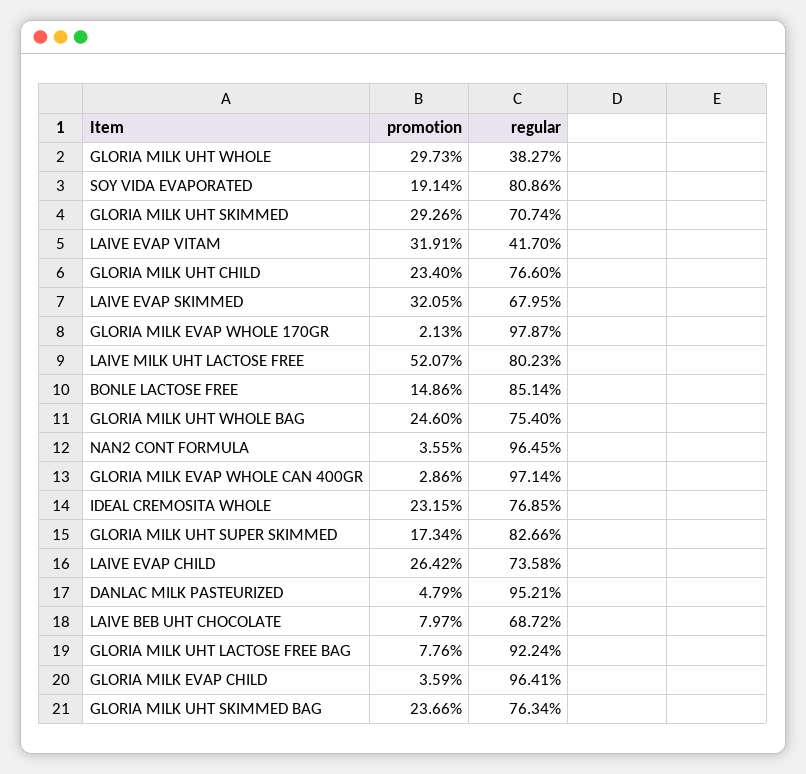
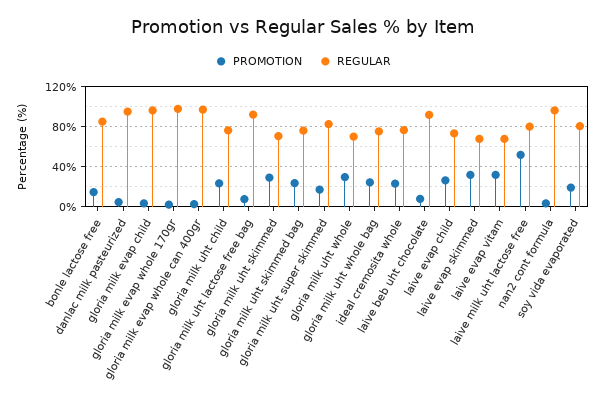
  {
    "promotion": {
      "GLORIA MILK UHT WHOLE": 29.73,
      "SOY VIDA EVAPORATED": 19.14,
      "GLORIA MILK UHT SKIMMED": 29.26,
      "LAIVE EVAP VITAM": 31.91,
      "GLORIA MILK UHT CHILD": 23.4,
      "LAIVE EVAP SKIMMED": 32.05,
      "GLORIA MILK EVAP WHOLE 170GR": 2.13,
      "LAIVE MILK UHT LACTOSE FREE": 52.07,
      "BONLE LACTOSE FREE": 14.86,
      "GLORIA MILK UHT WHOLE BAG": 24.6,
      "NAN2 CONT FORMULA": 3.55,
      "GLORIA MILK EVAP WHOLE CAN 400GR": 2.86,
      "IDEAL CREMOSITA WHOLE": 23.15,
      "GLORIA MILK UHT SUPER SKIMMED": 17.34,
      "LAIVE EVAP CHILD": 26.42,
      "DANLAC MILK PASTEURIZED": 4.79,
      "LAIVE BEB UHT CHOCOLATE": 7.97,
      "GLORIA MILK UHT LACTOSE FREE BAG": 7.76,
      "GLORIA MILK EVAP CHILD": 3.59,
      "GLORIA MILK UHT SKIMMED BAG": 23.66
    },
    "regular": {
-     "GLORIA MILK UHT WHOLE": 38.27,
+     "GLORIA MILK UHT WHOLE": 70,
      "SOY VIDA EVAPORATED": 80.86,
      "GLORIA MILK UHT SKIMMED": 70.74,
-     "LAIVE EVAP VITAM": 41.7,
+     "LAIVE EVAP VITAM": 70,
      "GLORIA MILK UHT CHILD": 76.6,
      "LAIVE EVAP SKIMMED": 67.95,
      "GLORIA MILK EVAP WHOLE 170GR": 97.87,
      "LAIVE MILK UHT LACTOSE FREE": 80.23,
      "BONLE LACTOSE FREE": 85.14,
      "GLORIA MILK UHT WHOLE BAG": 75.4,
      "NAN2 CONT FORMULA": 96.45,
      "GLORIA MILK EVAP WHOLE CAN 400GR": 97.14,
      "IDEAL CREMOSITA WHOLE": 76.85,
      "GLORIA MILK UHT SUPER SKIMMED": 82.66,
      "LAIVE EVAP CHILD": 73.58,
      "DANLAC MILK PASTEURIZED": 95.21,
-     "LAIVE BEB UHT CHOCOLATE": 68.72,
+     "LAIVE BEB UHT CHOCOLATE": 90,
      "GLORIA MILK UHT LACTOSE FREE BAG": 92.24,
      "GLORIA MILK EVAP CHILD": 96.41,
      "GLORIA MILK UHT SKIMMED BAG": 76.34
    }
  }

